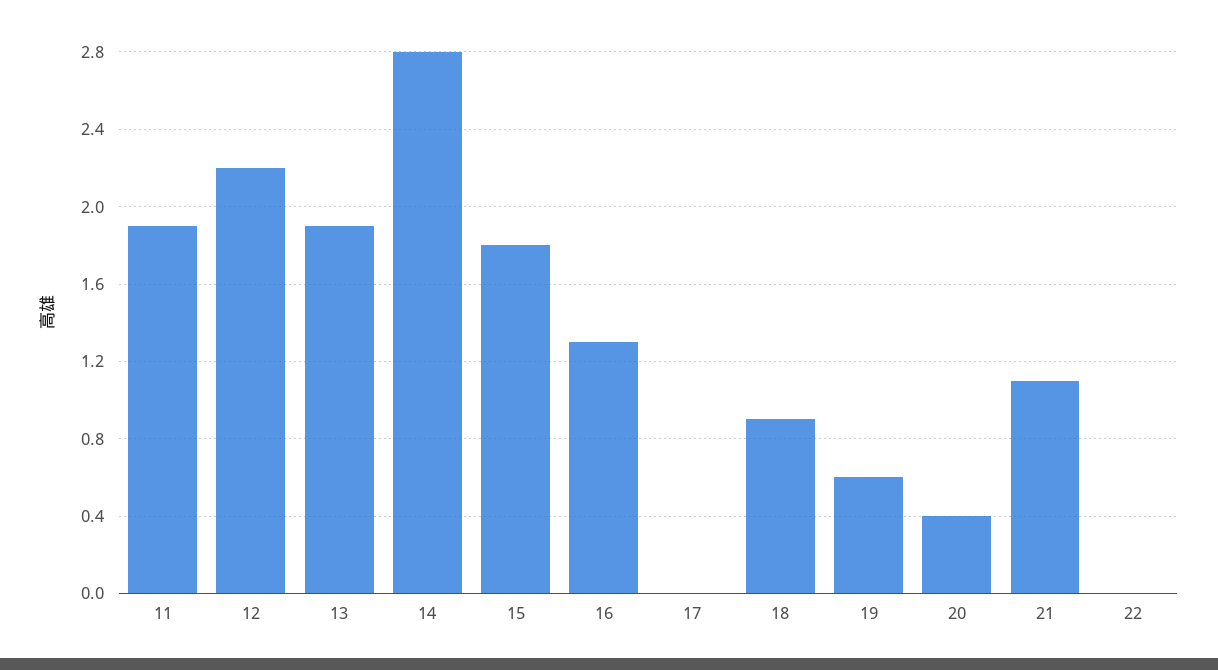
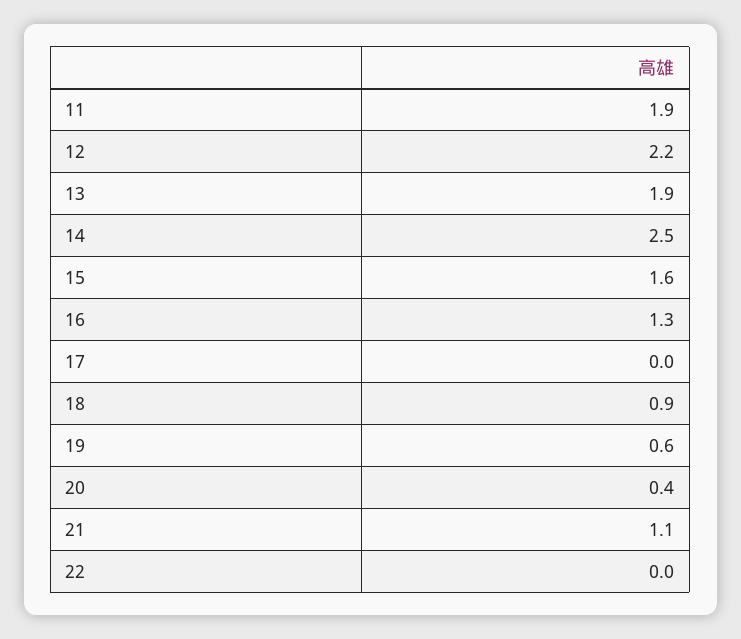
  {
    "11": 1.9,
    "12": 2.2,
    "13": 1.9,
-   "14": 2.8,
+   "14": 2.5,
-   "15": 1.8,
+   "15": 1.6,
    "16": 1.3,
    "17": 0,
    "18": 0.9,
    "19": 0.6,
    "20": 0.4,
    "21": 1.1,
    "22": 0
  }

